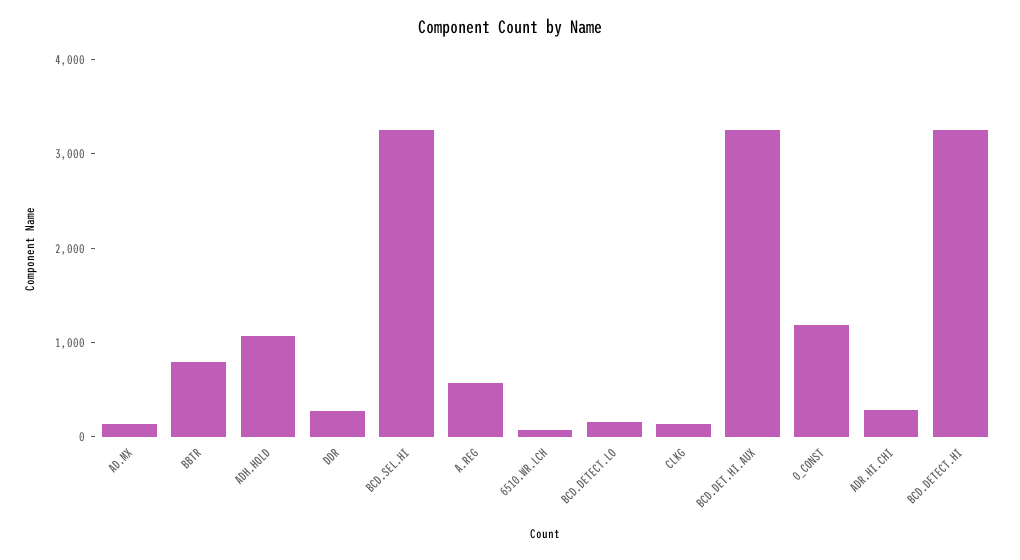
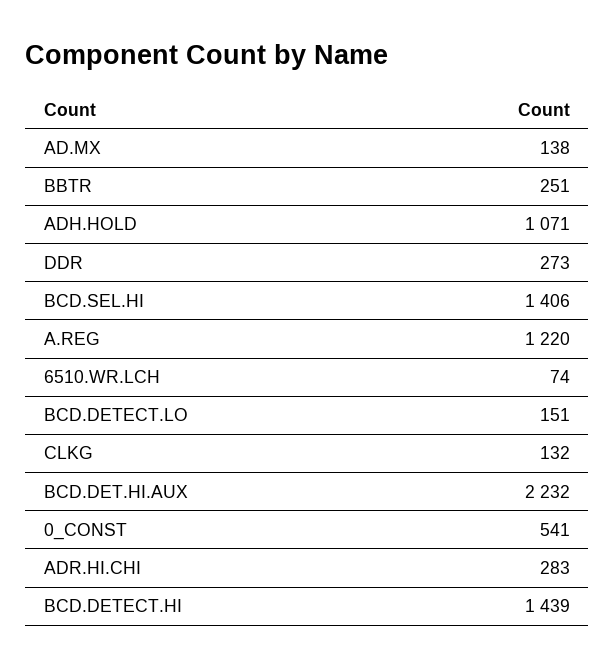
  {
    "AD.MX": 138,
-   "BBTR": 800,
+   "BBTR": 251,
    "ADH.HOLD": 1071,
    "DDR": 273,
-   "BCD.SEL.HI": 3200,
+   "BCD.SEL.HI": 1406,
-   "A.REG": 600,
+   "A.REG": 1220,
    "6510.WR.LCH": 74,
    "BCD.DETECT.LO": 151,
    "CLKG": 132,
-   "BCD.DET.HI.AUX": 3200,
+   "BCD.DET.HI.AUX": 2232,
-   "0_CONST": 1200,
+   "0_CONST": 541,
    "ADR.HI.CHI": 283,
-   "BCD.DETECT.HI": 3200
+   "BCD.DETECT.HI": 1439
  }

